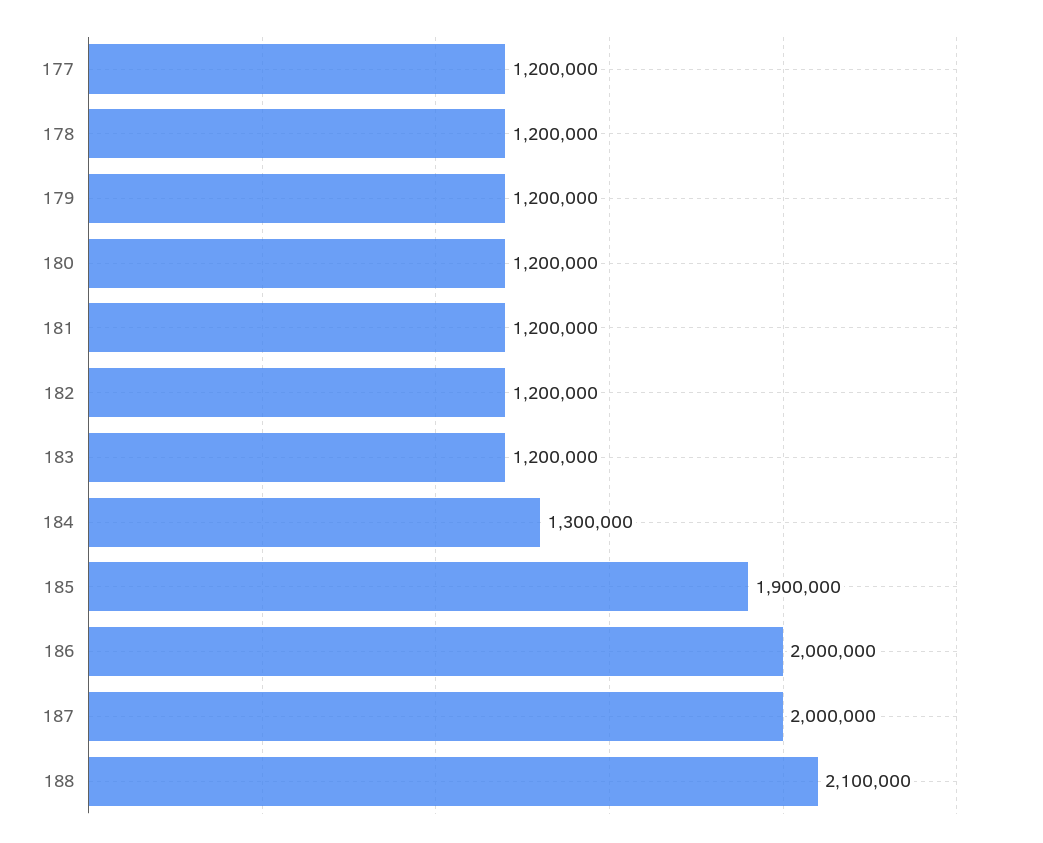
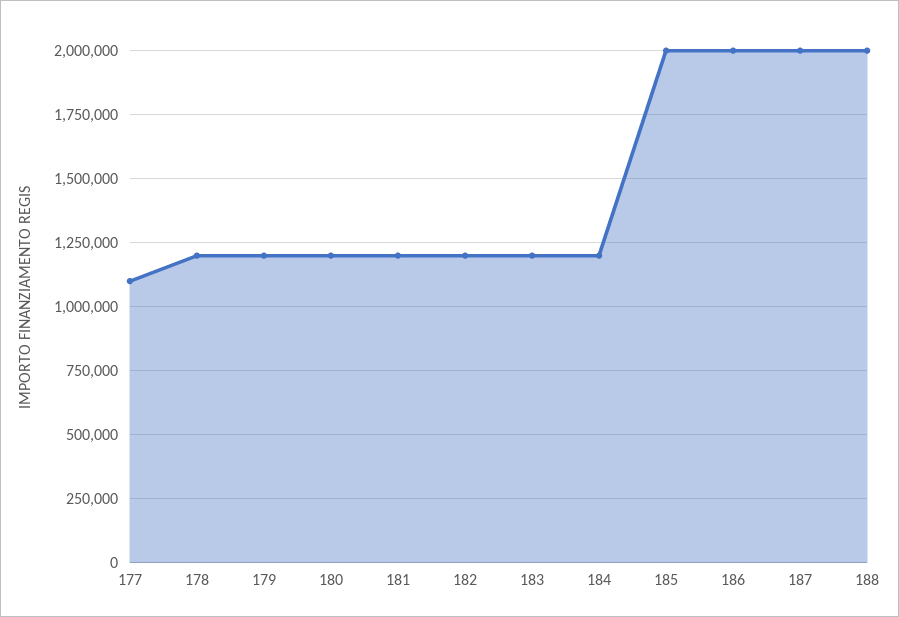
  {
-   "177": 1200000,
+   "177": 1100000,
    "178": 1200000,
    "179": 1200000,
    "180": 1200000,
    "181": 1200000,
    "182": 1200000,
    "183": 1200000,
-   "184": 1300000,
+   "184": 1200000,
-   "185": 1900000,
+   "185": 2000000,
    "186": 2000000,
    "187": 2000000,
-   "188": 2100000
+   "188": 2000000
  }

